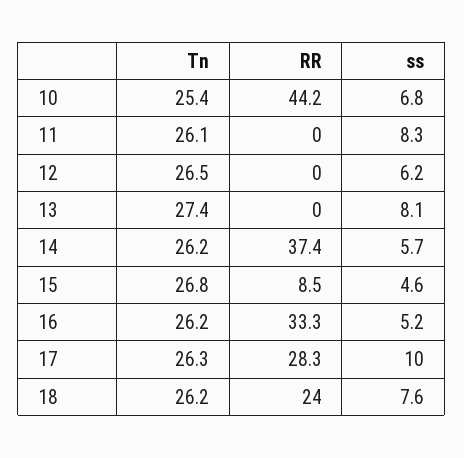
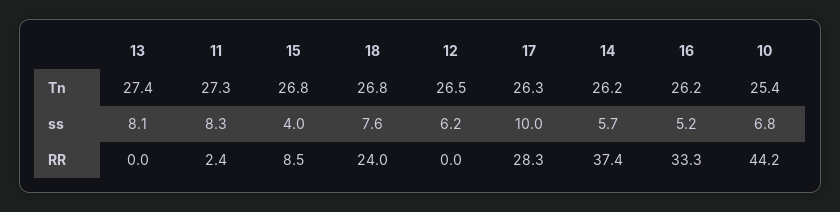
  {
    "Tn": {
      "10": 25.4,
-     "11": 26.1,
+     "11": 27.3,
      "12": 26.5,
      "13": 27.4,
      "14": 26.2,
      "15": 26.8,
      "16": 26.2,
      "17": 26.3,
-     "18": 26.2
+     "18": 26.8
    },
    "RR": {
      "10": 44.2,
-     "11": 0,
+     "11": 2.4,
      "12": 0,
      "13": 0,
      "14": 37.4,
      "15": 8.5,
      "16": 33.3,
      "17": 28.3,
      "18": 24
    },
    "ss": {
      "10": 6.8,
      "11": 8.3,
      "12": 6.2,
      "13": 8.1,
      "14": 5.7,
-     "15": 4.6,
+     "15": 4,
      "16": 5.2,
      "17": 10,
      "18": 7.6
    }
  }

